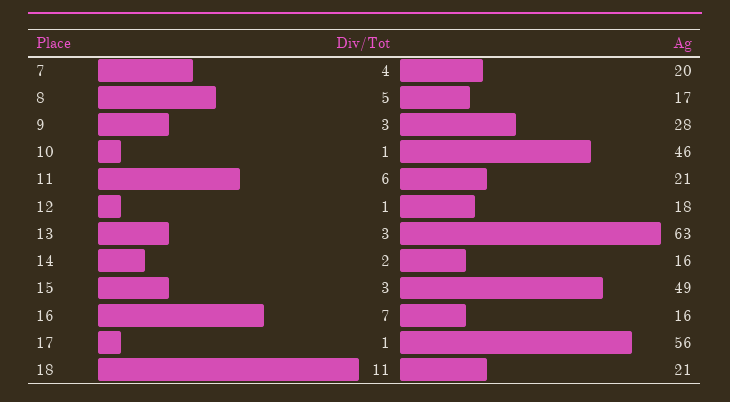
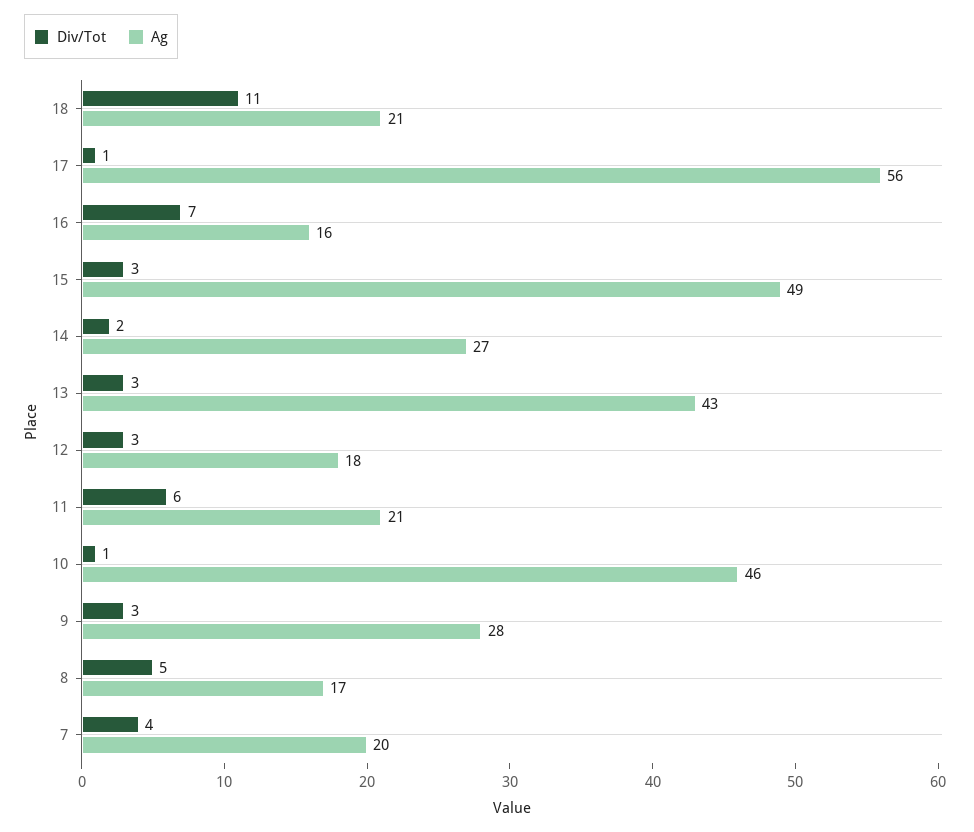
  {
    "Div/Tot": {
      "7": 4,
      "8": 5,
      "9": 3,
      "10": 1,
      "11": 6,
-     "12": 1,
+     "12": 3,
      "13": 3,
      "14": 2,
      "15": 3,
      "16": 7,
      "17": 1,
      "18": 11
    },
    "Ag": {
      "7": 20,
      "8": 17,
      "9": 28,
      "10": 46,
      "11": 21,
      "12": 18,
-     "13": 63,
+     "13": 43,
-     "14": 16,
+     "14": 27,
      "15": 49,
      "16": 16,
      "17": 56,
      "18": 21
    }
  }

